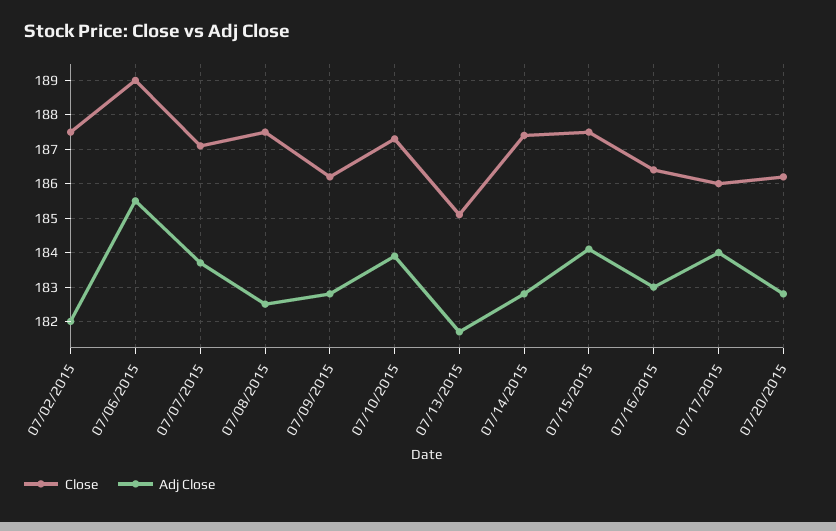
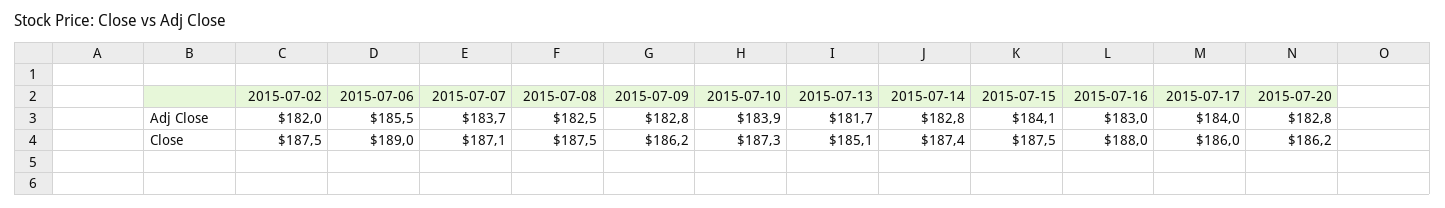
  {
    "Close": {
      "07/02/2015": 187.5,
      "07/06/2015": 189,
      "07/07/2015": 187.1,
      "07/08/2015": 187.5,
      "07/09/2015": 186.2,
      "07/10/2015": 187.3,
      "07/13/2015": 185.1,
      "07/14/2015": 187.4,
      "07/15/2015": 187.5,
-     "07/16/2015": 186.5,
+     "07/16/2015": 188,
      "07/17/2015": 186,
      "07/20/2015": 186.2
    },
    "Adj Close": {
      "07/02/2015": 182,
      "07/06/2015": 185.5,
      "07/07/2015": 183.7,
      "07/08/2015": 182.5,
      "07/09/2015": 182.8,
      "07/10/2015": 183.9,
      "07/13/2015": 181.7,
      "07/14/2015": 182.8,
      "07/15/2015": 184.1,
      "07/16/2015": 183,
      "07/17/2015": 184,
      "07/20/2015": 182.8
    }
  }

